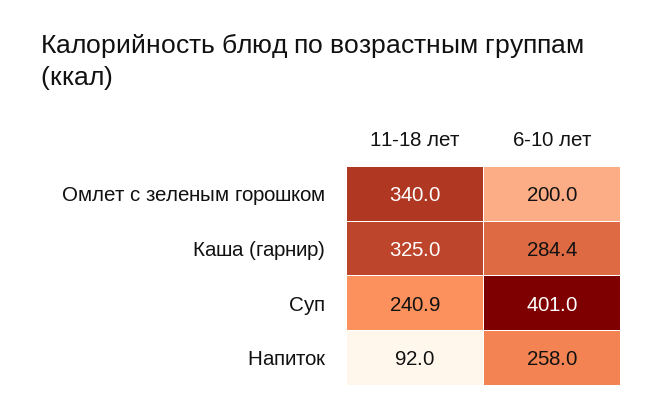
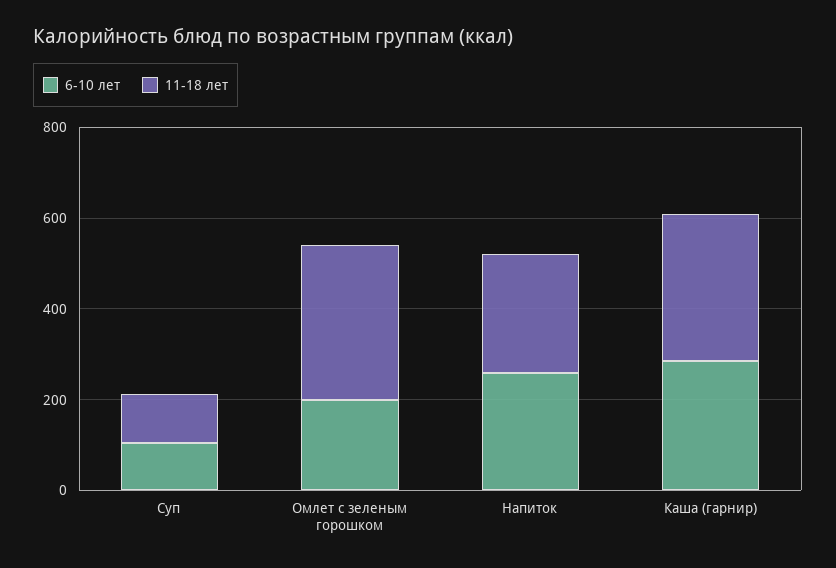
  {
    "11-18 лет": {
      "Омлет с зеленым горошком": 340,
      "Каша (гарнир)": 325,
-     "Суп": 240.9,
+     "Суп": 100,
-     "Напиток": 92
+     "Напиток": 250
    },
    "6-10 лет": {
      "Омлет с зеленым горошком": 200,
      "Каша (гарнир)": 284.4,
-     "Суп": 401,
+     "Суп": 100,
      "Напиток": 258
    }
  }

